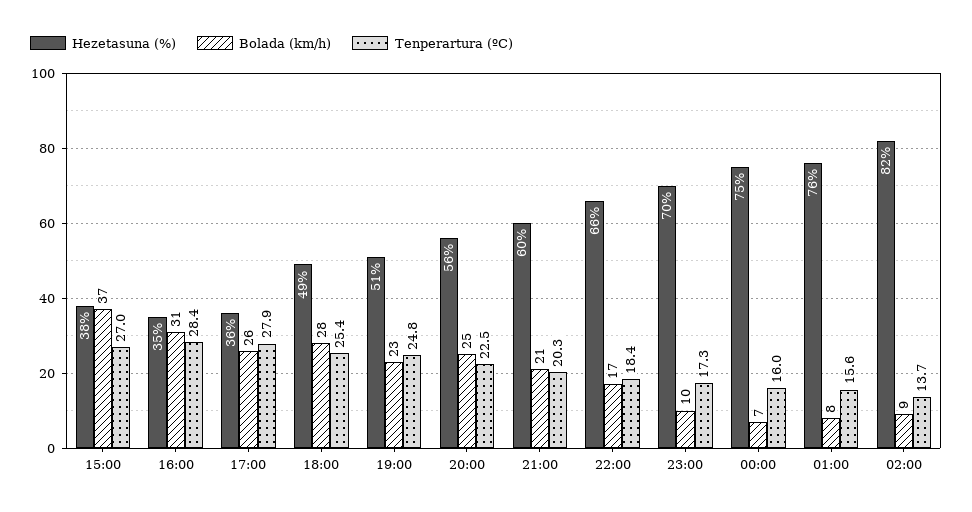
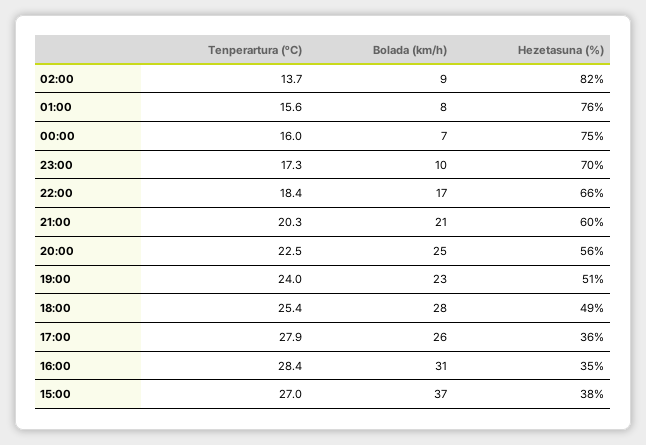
  {
    "Hezetasuna (%)": {
      "15:00": 38,
      "16:00": 35,
      "17:00": 36,
      "18:00": 49,
      "19:00": 51,
      "20:00": 56,
      "21:00": 60,
      "22:00": 66,
      "23:00": 70,
      "00:00": 75,
      "01:00": 76,
      "02:00": 82
    },
    "Bolada (km/h)": {
      "15:00": 37,
      "16:00": 31,
      "17:00": 26,
      "18:00": 28,
      "19:00": 23,
      "20:00": 25,
      "21:00": 21,
      "22:00": 17,
      "23:00": 10,
      "00:00": 7,
      "01:00": 8,
      "02:00": 9
    },
    "Tenperartura (ºC)": {
      "15:00": 27,
      "16:00": 28.4,
      "17:00": 27.9,
      "18:00": 25.4,
-     "19:00": 24.8,
+     "19:00": 24,
      "20:00": 22.5,
      "21:00": 20.3,
      "22:00": 18.4,
      "23:00": 17.3,
      "00:00": 16,
      "01:00": 15.6,
      "02:00": 13.7
    }
  }

